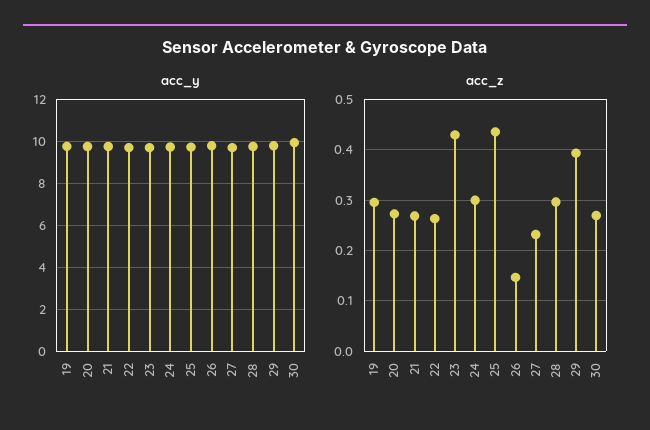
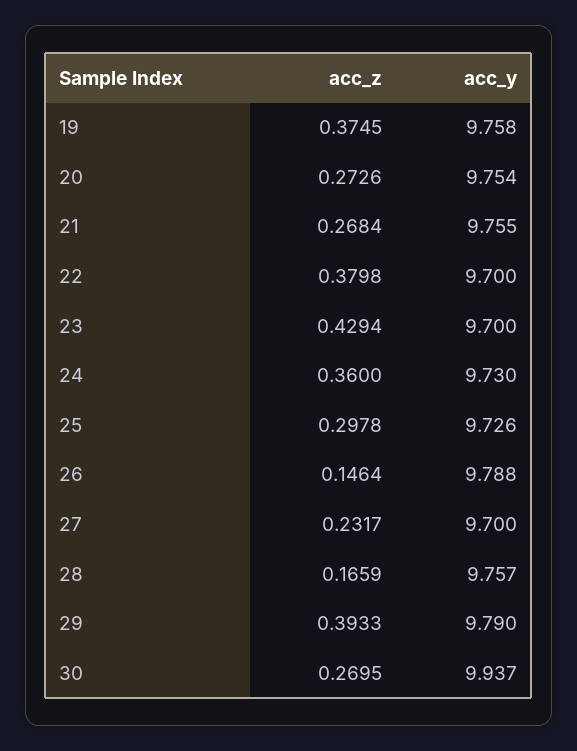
  {
    "acc_y": {
      "19": 9.758,
      "20": 9.754,
      "21": 9.755,
      "22": 9.7,
      "23": 9.7,
      "24": 9.73,
      "25": 9.726,
      "26": 9.788,
      "27": 9.7,
      "28": 9.757,
      "29": 9.79,
      "30": 9.937
    },
    "acc_z": {
-     "19": 0.3,
+     "19": 0.3745,
      "20": 0.2726,
      "21": 0.2684,
-     "22": 0.26,
+     "22": 0.3798,
      "23": 0.4294,
-     "24": 0.3,
+     "24": 0.36,
-     "25": 0.44,
+     "25": 0.2978,
      "26": 0.1464,
      "27": 0.2317,
-     "28": 0.3,
+     "28": 0.1659,
      "29": 0.3933,
      "30": 0.2695
    }
  }

